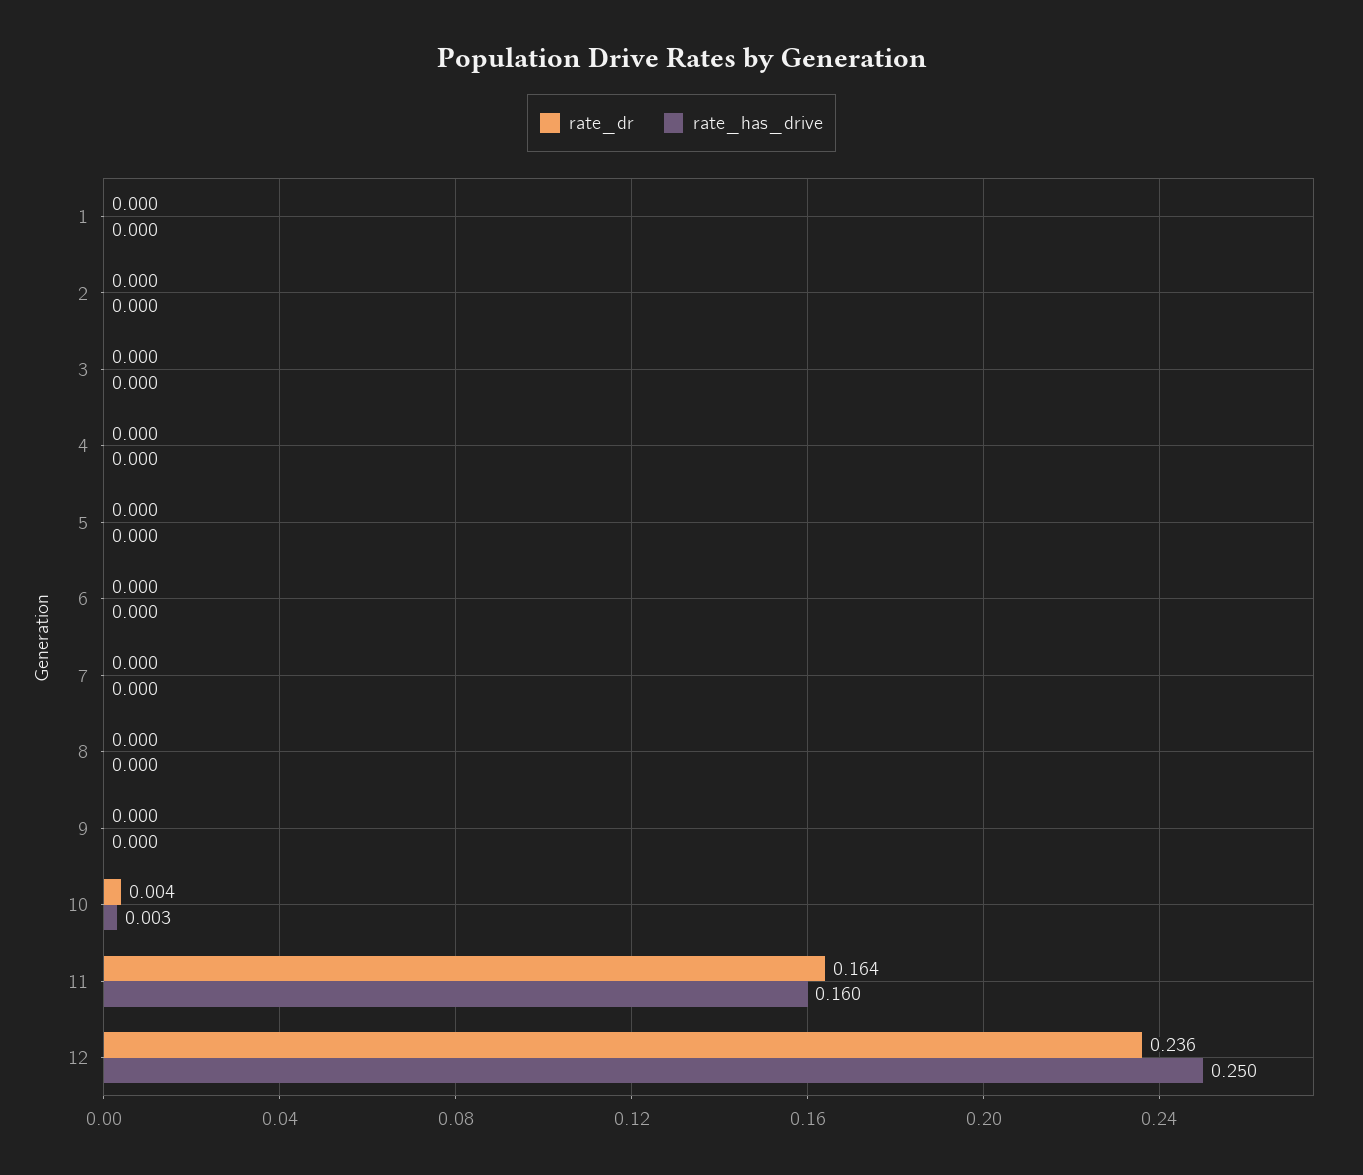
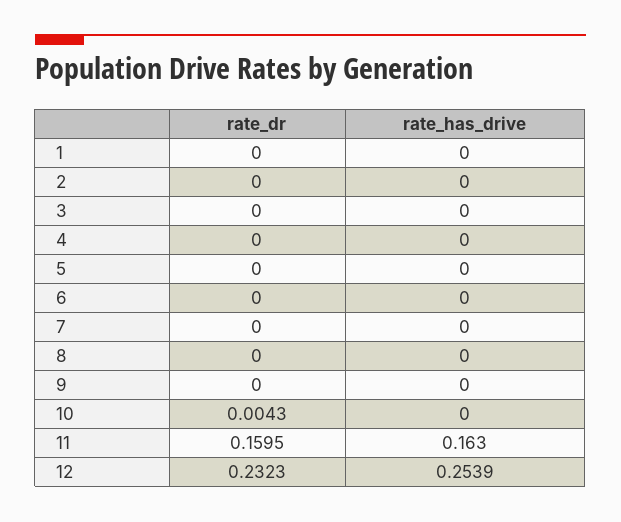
  {
    "rate_dr": {
      "1": 0,
      "2": 0,
      "3": 0,
      "4": 0,
      "5": 0,
      "6": 0,
      "7": 0,
      "8": 0,
      "9": 0,
      "10": 0.0043,
-     "11": 0.164,
+     "11": 0.1595,
-     "12": 0.236
+     "12": 0.2323
    },
    "rate_has_drive": {
      "1": 0,
      "2": 0,
      "3": 0,
      "4": 0,
      "5": 0,
      "6": 0,
      "7": 0,
      "8": 0,
      "9": 0,
-     "10": 0.003,
+     "10": 0,
-     "11": 0.16,
+     "11": 0.163,
-     "12": 0.25
+     "12": 0.2539
    }
  }

